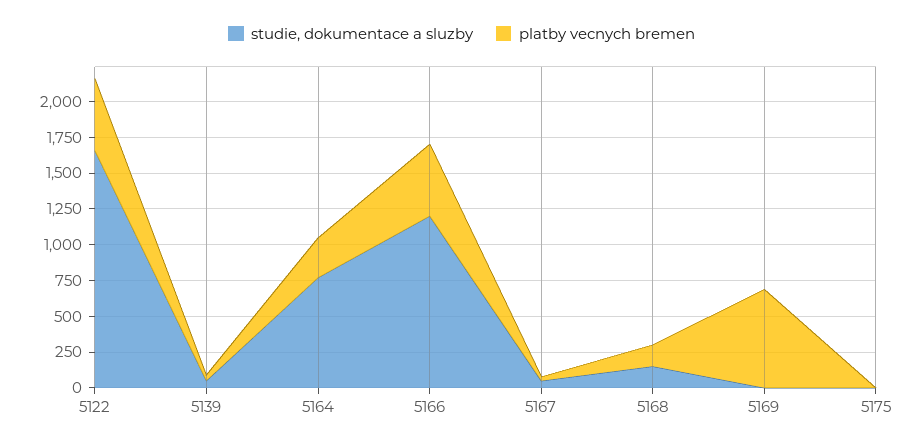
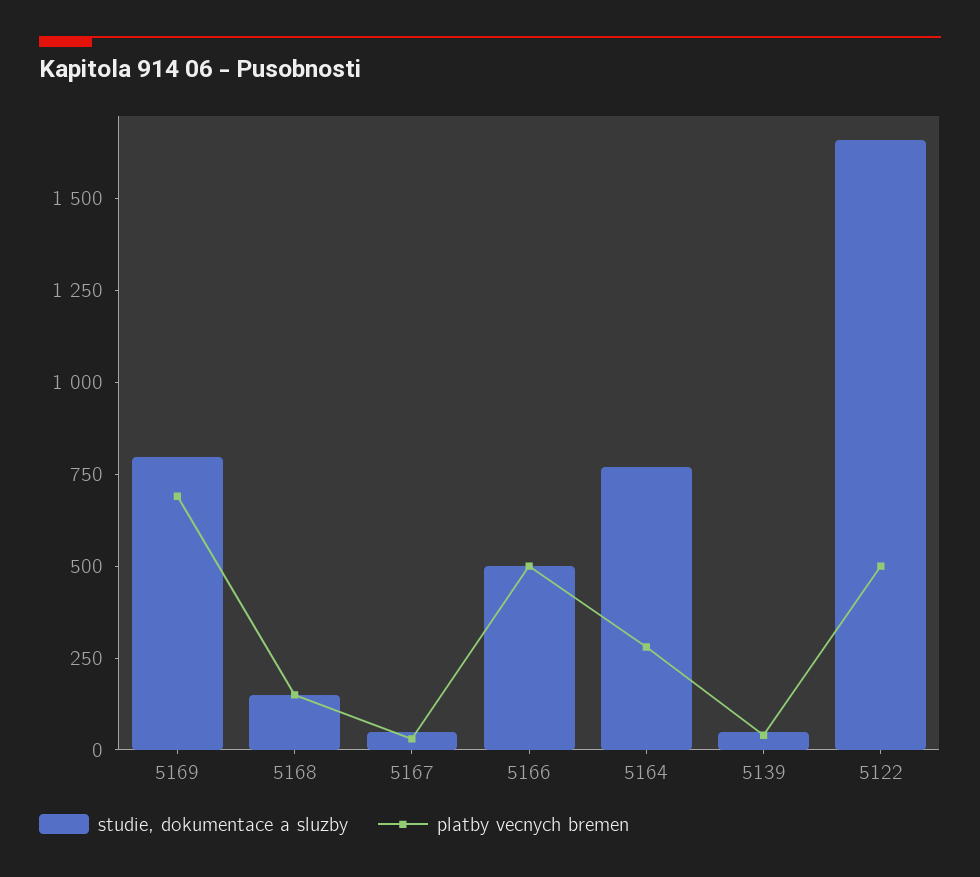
  {
    "studie, dokumentace a sluzby": {
      "5122": 1650,
      "5139": 50,
      "5164": 750,
-     "5166": 1250,
+     "5166": 500,
      "5167": 50,
      "5168": 150,
-     "5169": 0,
+     "5169": 800
-     "5175": 0
    },
    "platby vecnych bremen": {
      "5122": 500,
      "5139": 50,
      "5164": 300,
      "5166": 500,
      "5167": 50,
      "5168": 150,
-     "5169": 700,
+     "5169": 700
-     "5175": 0
    }
  }

